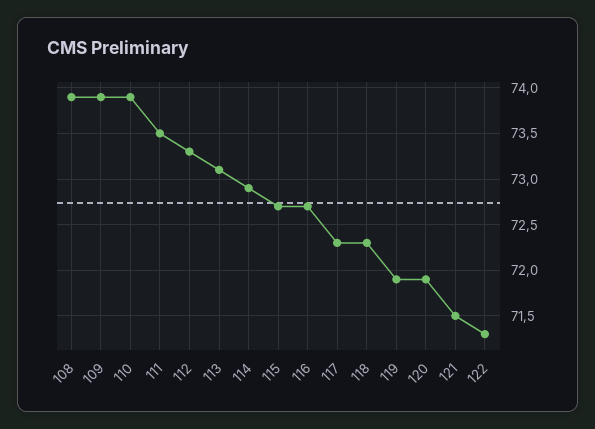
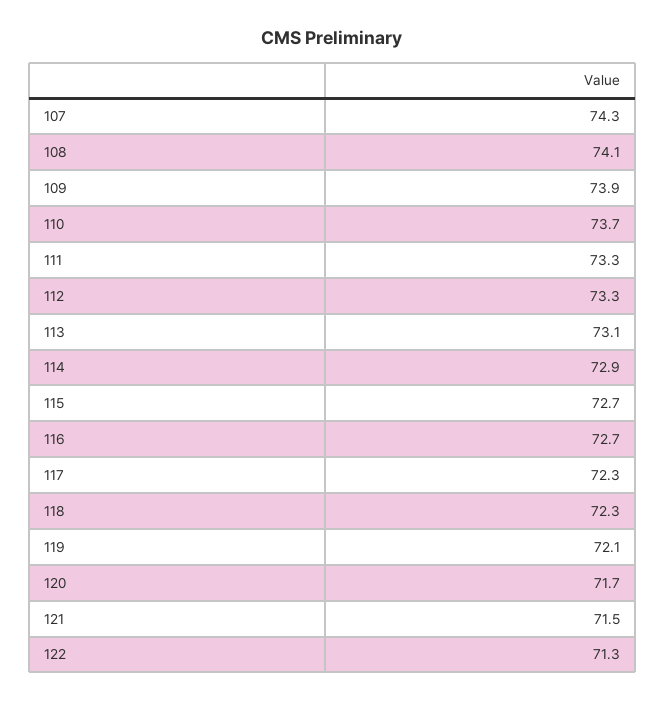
  {
-   "108": 73.9,
+   "108": 74.1,
    "109": 73.9,
-   "110": 73.9,
+   "110": 73.7,
-   "111": 73.5,
+   "111": 73.3,
    "112": 73.3,
    "113": 73.1,
    "114": 72.9,
    "115": 72.7,
    "116": 72.7,
    "117": 72.3,
    "118": 72.3,
-   "119": 71.9,
+   "119": 72.1,
-   "120": 71.9,
+   "120": 71.7,
    "121": 71.5,
-   "122": 71.3
+   "122": 71.3,
+   "107": 74.3
  }

